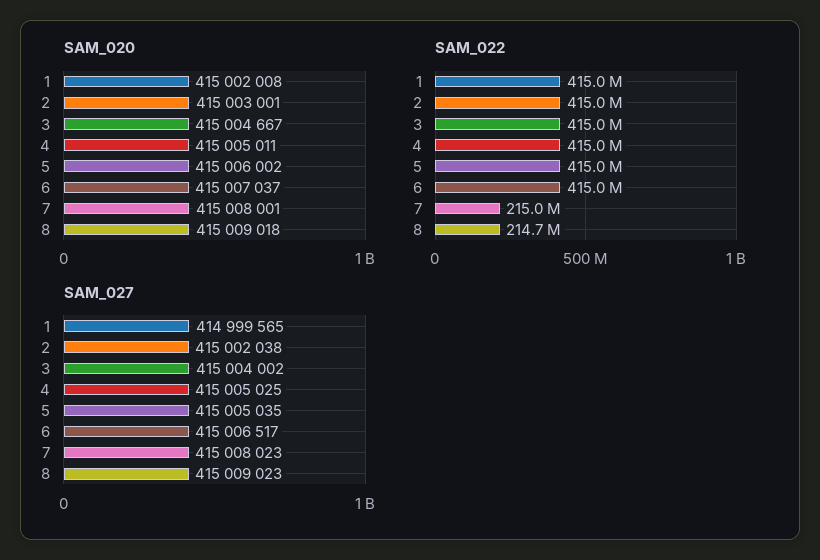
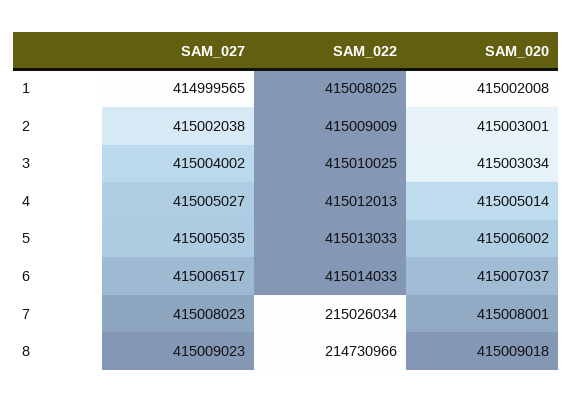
  {
    "SAM_020": {
      "1": 415002008,
      "2": 415003001,
-     "3": 415004667,
+     "3": 415003034,
-     "4": 415005011,
+     "4": 415005014,
      "5": 415006002,
      "6": 415007037,
      "7": 415008001,
      "8": 415009018
    },
    "SAM_022": {
      "1": 415008025,
      "2": 415009009,
      "3": 415010025,
      "4": 415012013,
      "5": 415013033,
      "6": 415014033,
      "7": 215026034,
      "8": 214730966
    },
    "SAM_027": {
      "1": 414999565,
      "2": 415002038,
      "3": 415004002,
-     "4": 415005025,
+     "4": 415005027,
      "5": 415005035,
      "6": 415006517,
      "7": 415008023,
      "8": 415009023
    }
  }

